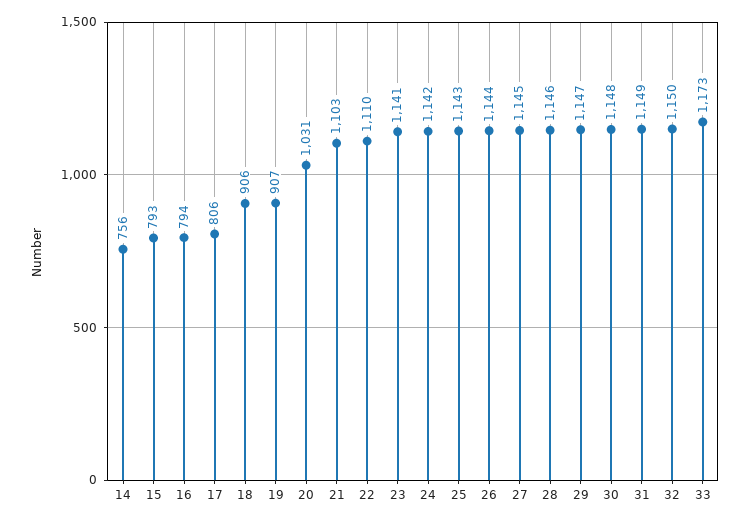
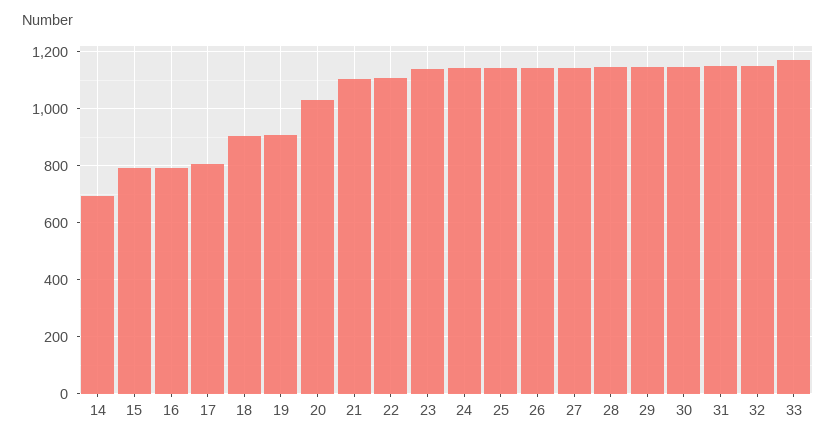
  {
-   "14": 756,
+   "14": 700,
    "15": 793,
    "16": 794,
    "17": 806,
    "18": 906,
    "19": 907,
    "20": 1031,
    "21": 1103,
    "22": 1110,
    "23": 1141,
    "24": 1142,
    "25": 1143,
    "26": 1144,
    "27": 1145,
    "28": 1146,
    "29": 1147,
    "30": 1148,
    "31": 1149,
    "32": 1150,
    "33": 1173
  }

